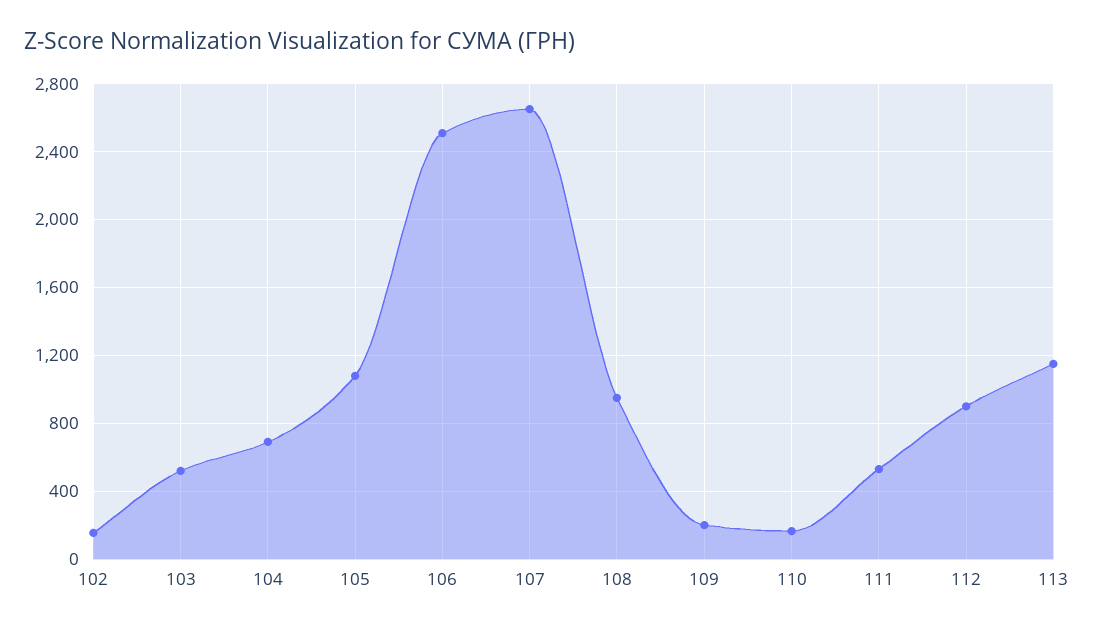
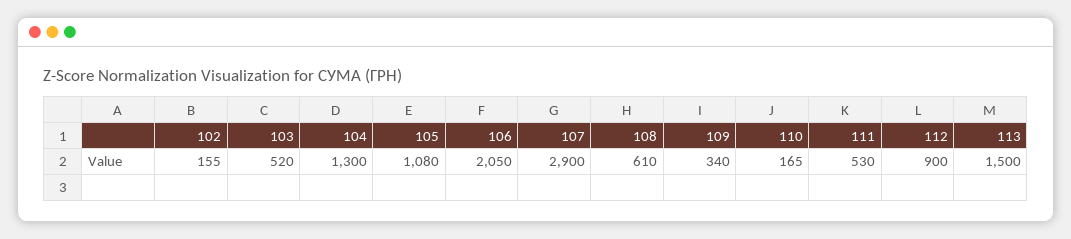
  {
    "102": 155,
    "103": 520,
-   "104": 700,
+   "104": 1300,
    "105": 1080,
-   "106": 2500,
+   "106": 2050,
-   "107": 2650,
+   "107": 2900,
-   "108": 950,
+   "108": 610,
-   "109": 200,
+   "109": 340,
    "110": 165,
    "111": 530,
    "112": 900,
-   "113": 1150
+   "113": 1500
  }

